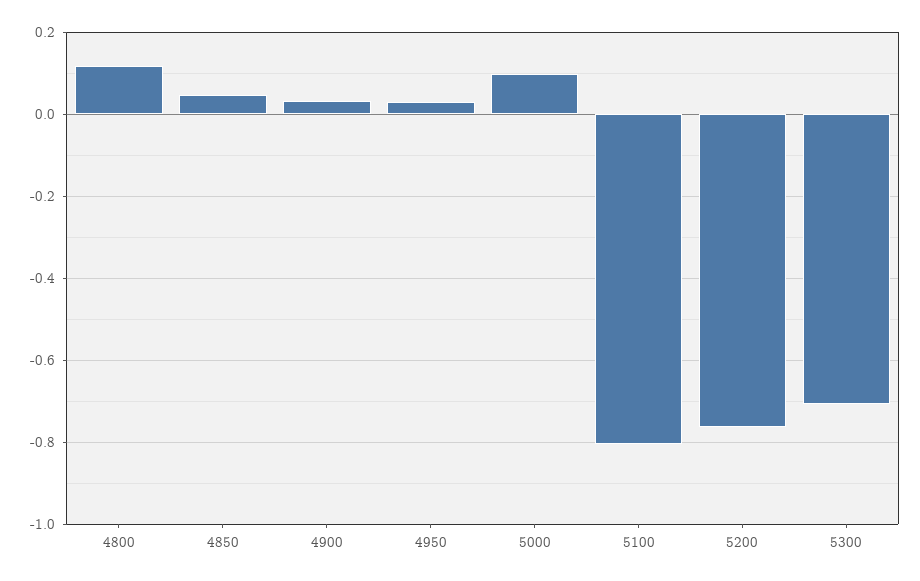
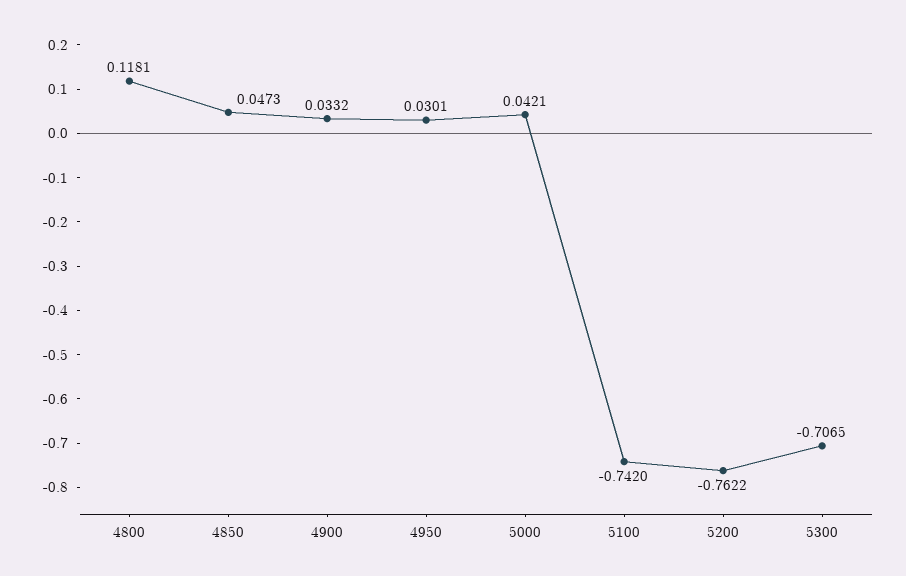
  {
    "4800": 0.1181,
    "4850": 0.0473,
    "4900": 0.0332,
    "4950": 0.0301,
-   "5000": 0.1,
+   "5000": 0.0421,
-   "5100": -0.8,
+   "5100": -0.742,
    "5200": -0.7622,
    "5300": -0.7065
  }

